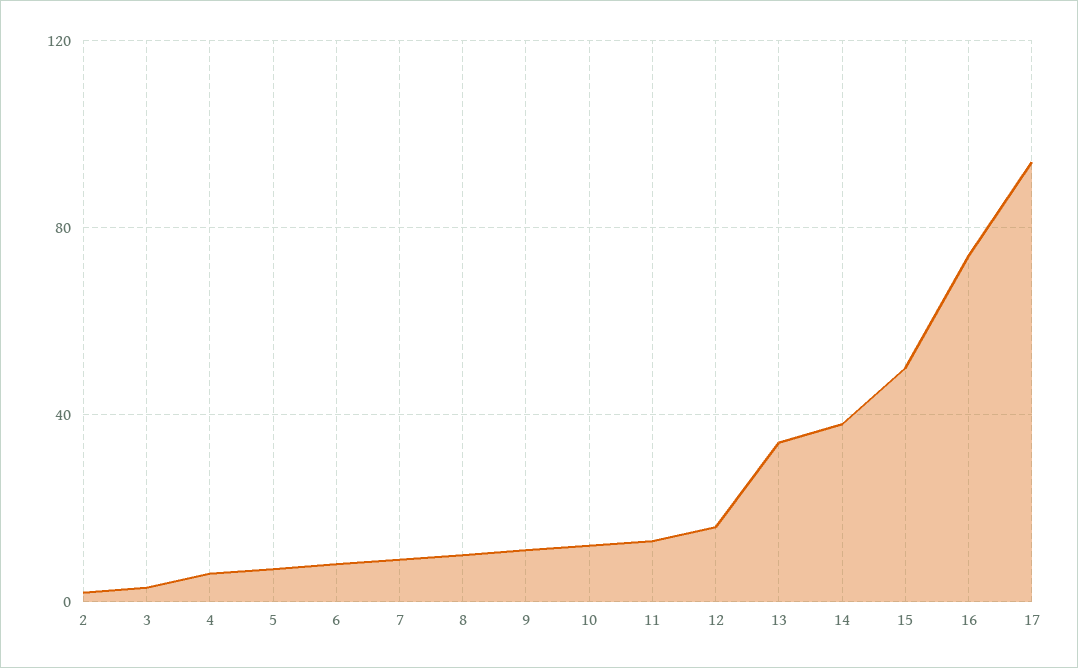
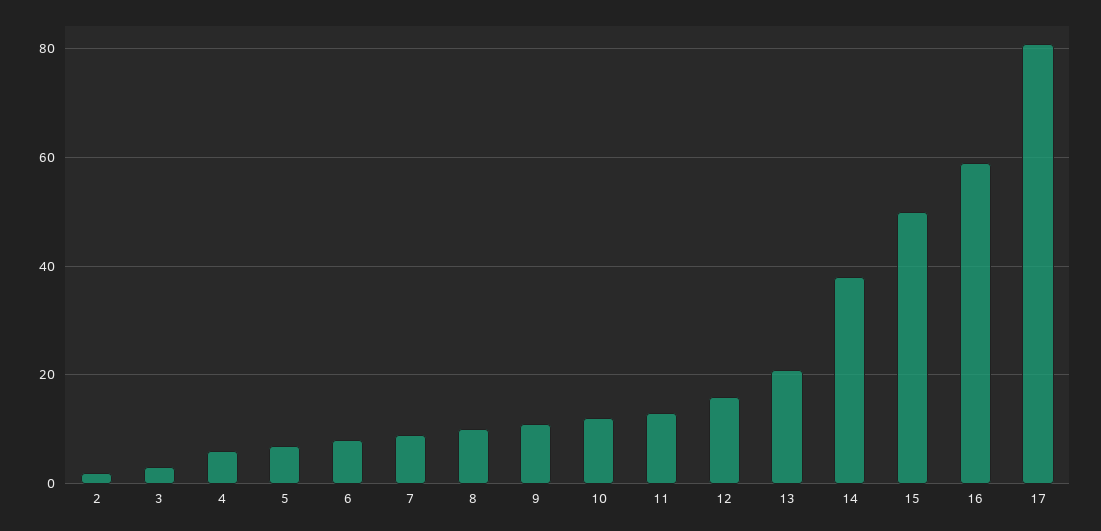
  {
    "2": 0,
    "3": 5,
    "4": 5,
    "5": 5,
    "6": 10,
    "7": 10,
    "8": 10,
    "9": 10,
    "10": 10,
    "11": 15,
    "12": 15,
-   "13": 35,
+   "13": 20,
    "14": 40,
    "15": 50,
-   "16": 75,
+   "16": 60,
-   "17": 95
+   "17": 80
  }

